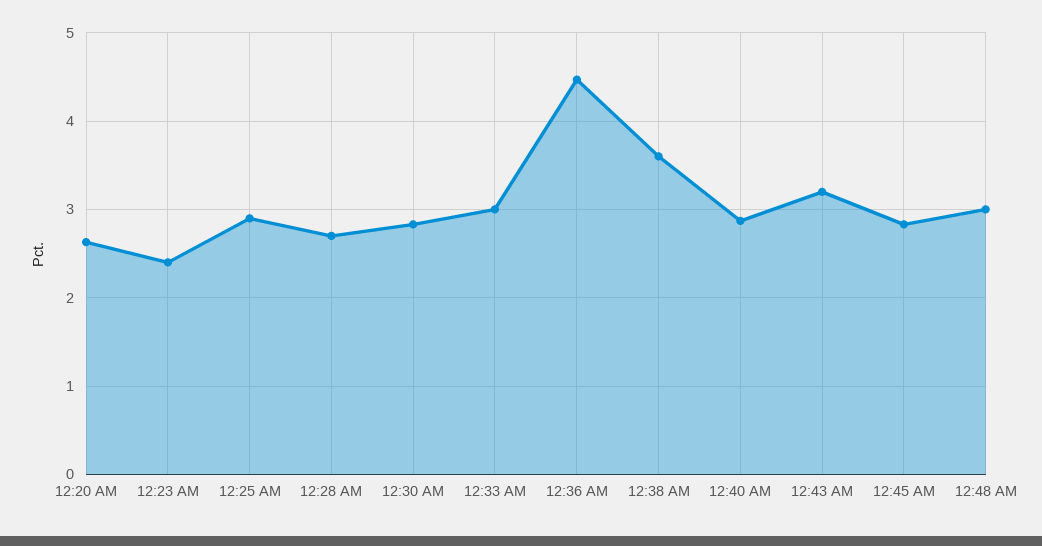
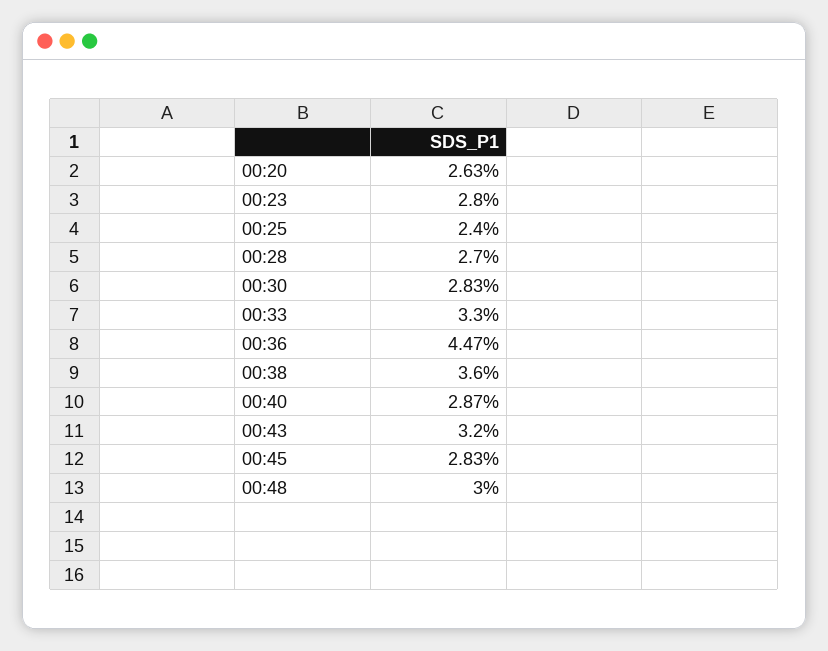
  {
    "12:20 AM": 2.63,
-   "12:23 AM": 2.4,
+   "12:23 AM": 2.8,
-   "12:25 AM": 2.9,
+   "12:25 AM": 2.4,
    "12:28 AM": 2.7,
    "12:30 AM": 2.83,
-   "12:33 AM": 3,
+   "12:33 AM": 3.3,
    "12:36 AM": 4.47,
    "12:38 AM": 3.6,
    "12:40 AM": 2.87,
    "12:43 AM": 3.2,
    "12:45 AM": 2.83,
    "12:48 AM": 3
  }

